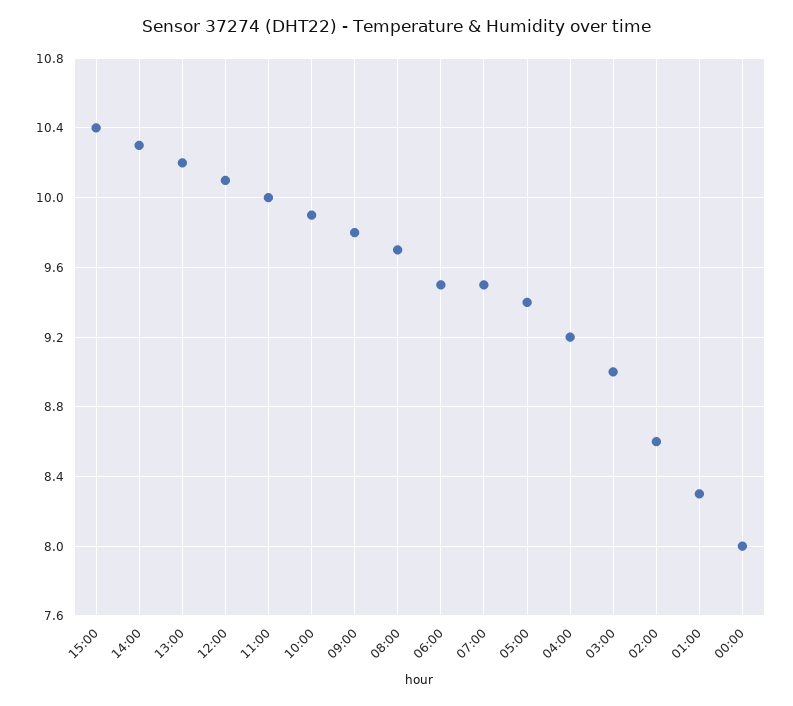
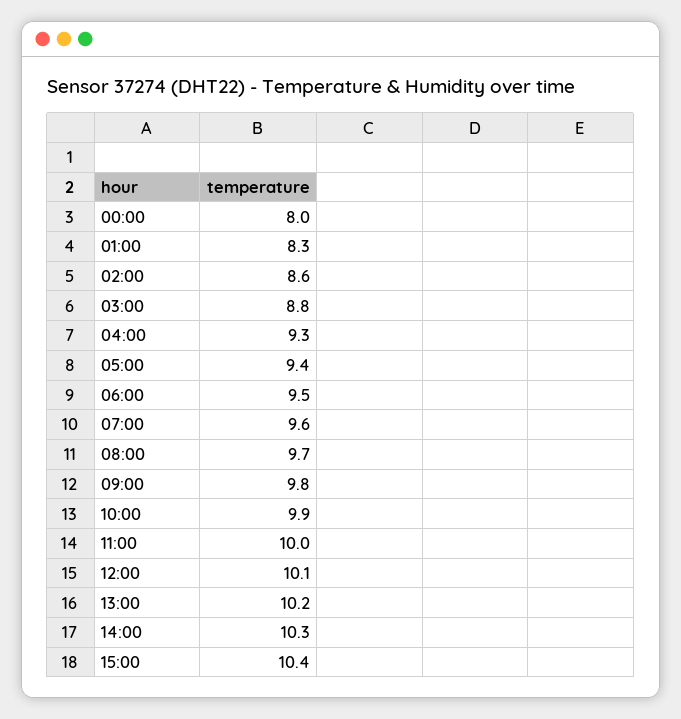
  {
    "15:00": 10.4,
    "14:00": 10.3,
    "13:00": 10.2,
    "12:00": 10.1,
    "11:00": 10,
    "10:00": 9.9,
    "09:00": 9.8,
    "08:00": 9.7,
    "06:00": 9.5,
-   "07:00": 9.5,
+   "07:00": 9.6,
    "05:00": 9.4,
-   "04:00": 9.2,
+   "04:00": 9.3,
-   "03:00": 9,
+   "03:00": 8.8,
    "02:00": 8.6,
    "01:00": 8.3,
    "00:00": 8
  }

